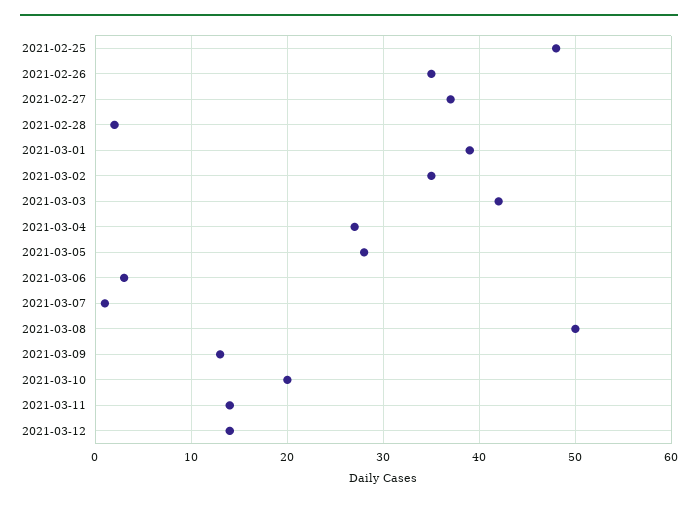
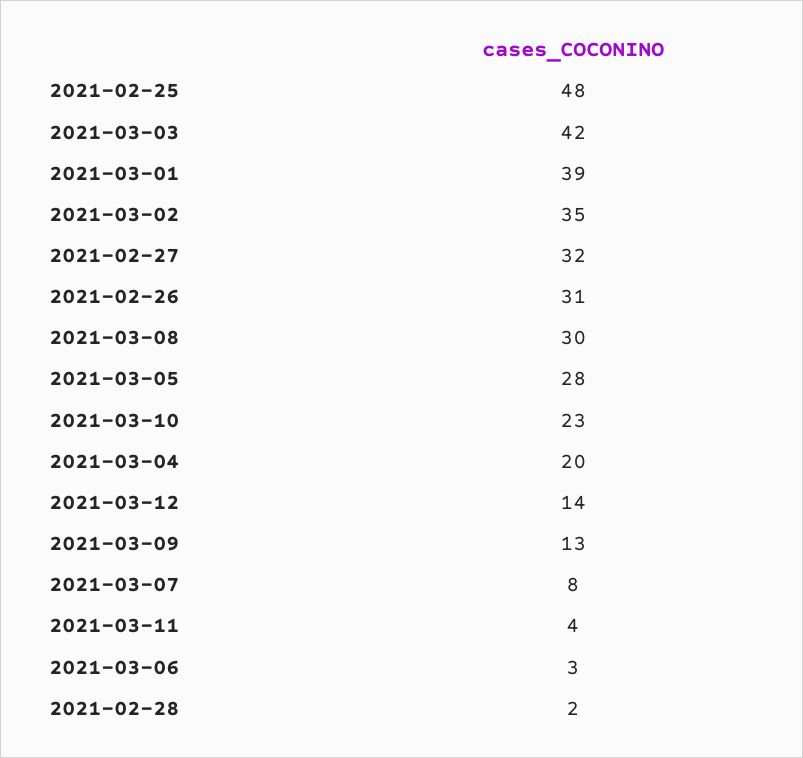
  {
    "2021-02-25": 48,
-   "2021-02-26": 35,
+   "2021-02-26": 31,
-   "2021-02-27": 37,
+   "2021-02-27": 32,
    "2021-02-28": 2,
    "2021-03-01": 39,
    "2021-03-02": 35,
    "2021-03-03": 42,
-   "2021-03-04": 27,
+   "2021-03-04": 20,
    "2021-03-05": 28,
    "2021-03-06": 3,
-   "2021-03-07": 1,
+   "2021-03-07": 8,
-   "2021-03-08": 50,
+   "2021-03-08": 30,
    "2021-03-09": 13,
-   "2021-03-10": 20,
+   "2021-03-10": 23,
-   "2021-03-11": 14,
+   "2021-03-11": 4,
    "2021-03-12": 14
  }

